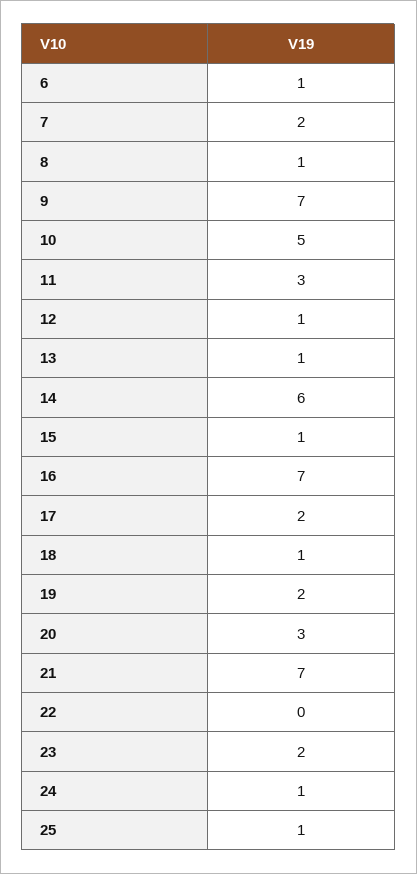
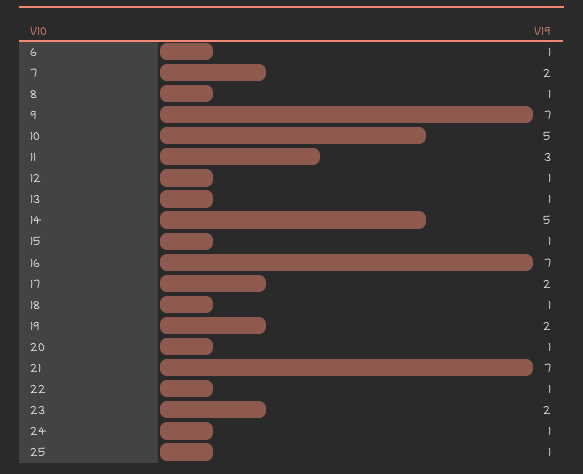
  {
    "6": 1,
    "7": 2,
    "8": 1,
    "9": 7,
    "10": 5,
    "11": 3,
    "12": 1,
    "13": 1,
-   "14": 6,
+   "14": 5,
    "15": 1,
    "16": 7,
    "17": 2,
    "18": 1,
    "19": 2,
-   "20": 3,
+   "20": 1,
    "21": 7,
-   "22": 0,
+   "22": 1,
    "23": 2,
    "24": 1,
    "25": 1
  }

